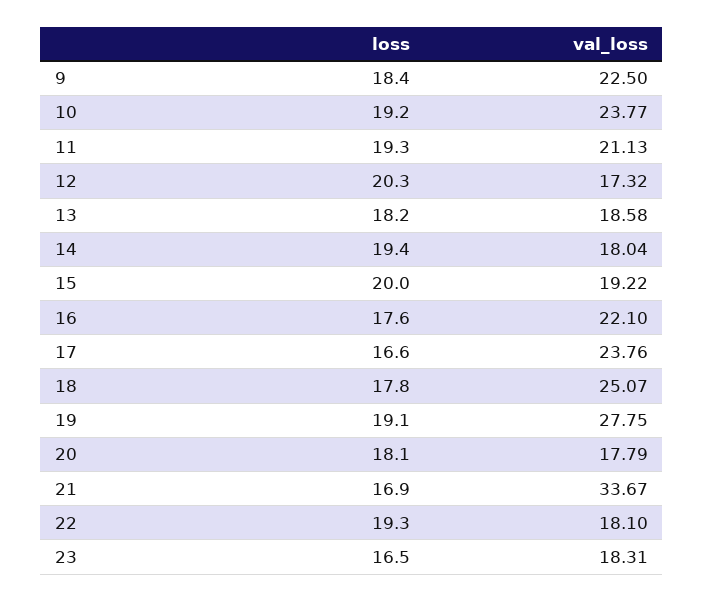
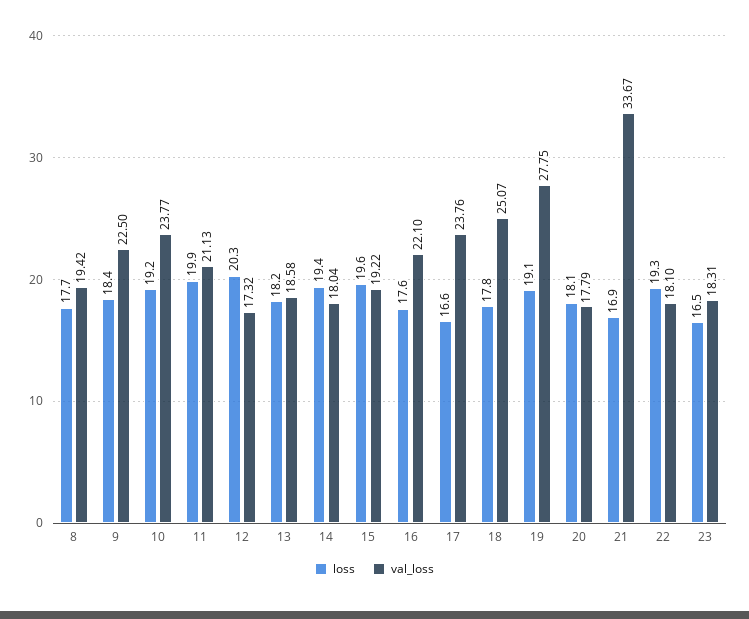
  {
    "loss": {
      "9": 18.4,
      "10": 19.2,
-     "11": 19.3,
+     "11": 19.9,
      "12": 20.3,
      "13": 18.2,
      "14": 19.4,
-     "15": 20,
+     "15": 19.6,
      "16": 17.6,
      "17": 16.6,
      "18": 17.8,
      "19": 19.1,
      "20": 18.1,
      "21": 16.9,
      "22": 19.3,
-     "23": 16.5
+     "23": 16.5,
+     "8": 17.7
    },
    "val_loss": {
      "9": 22.5,
      "10": 23.77,
      "11": 21.13,
      "12": 17.32,
      "13": 18.58,
      "14": 18.04,
      "15": 19.22,
      "16": 22.1,
      "17": 23.76,
      "18": 25.07,
      "19": 27.75,
      "20": 17.79,
      "21": 33.67,
      "22": 18.1,
-     "23": 18.31
+     "23": 18.31,
+     "8": 19.42
    }
  }

